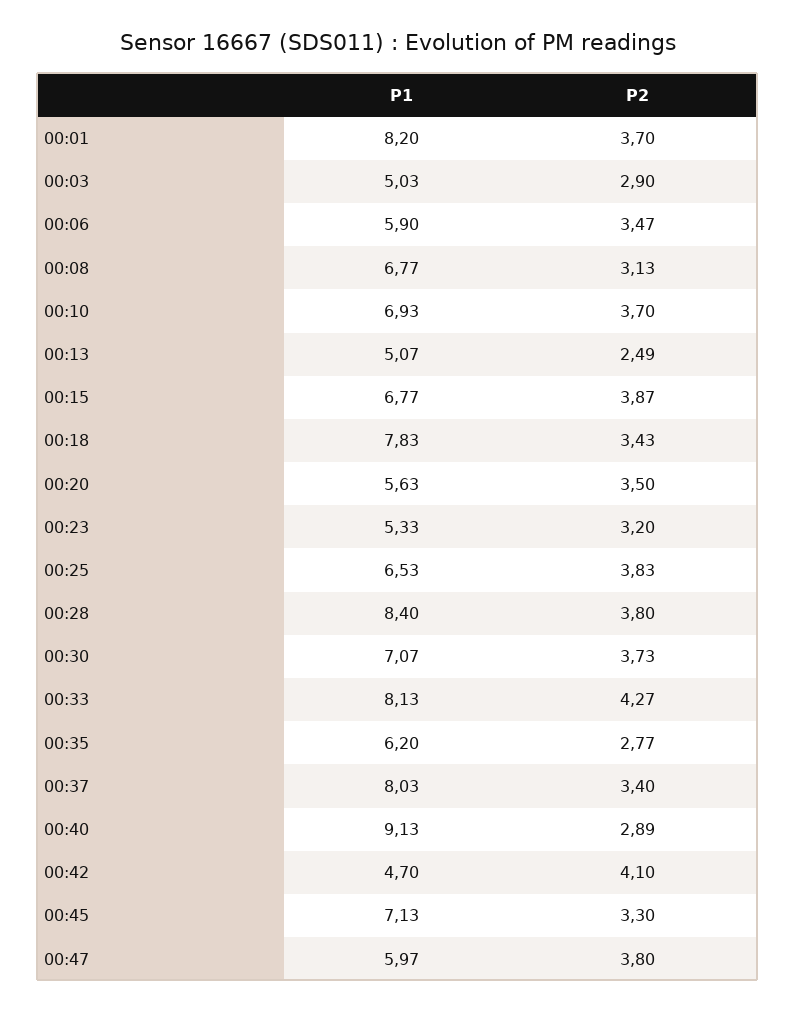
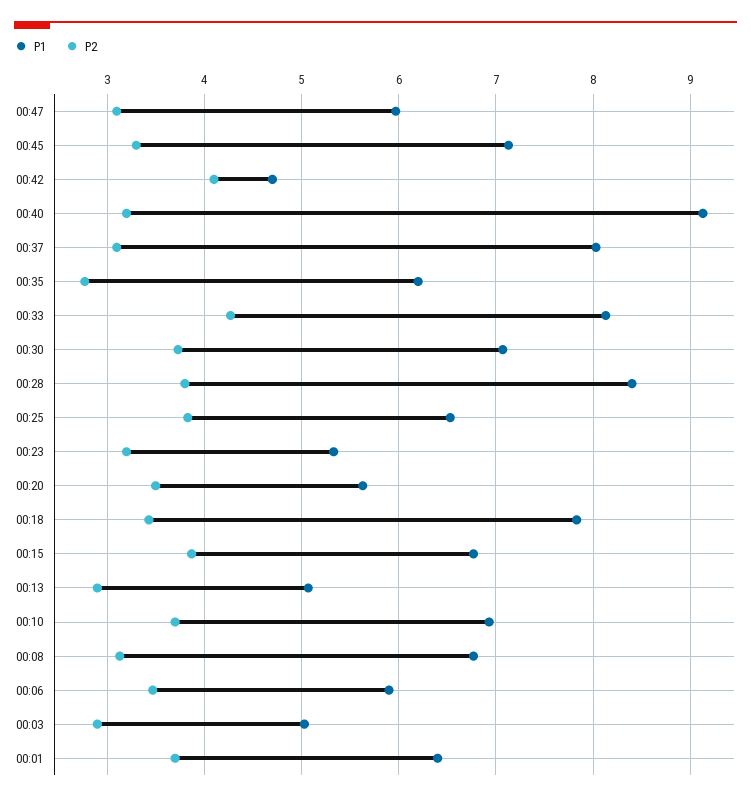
  {
    "P1": {
-     "00:01": 8.2,
+     "00:01": 6.4,
      "00:03": 5.03,
      "00:06": 5.9,
      "00:08": 6.77,
      "00:10": 6.93,
      "00:13": 5.07,
      "00:15": 6.77,
      "00:18": 7.83,
      "00:20": 5.63,
      "00:23": 5.33,
      "00:25": 6.53,
      "00:28": 8.4,
      "00:30": 7.07,
      "00:33": 8.13,
      "00:35": 6.2,
      "00:37": 8.03,
      "00:40": 9.13,
      "00:42": 4.7,
      "00:45": 7.13,
      "00:47": 5.97
    },
    "P2": {
      "00:01": 3.7,
      "00:03": 2.9,
      "00:06": 3.47,
      "00:08": 3.13,
      "00:10": 3.7,
-     "00:13": 2.49,
+     "00:13": 2.9,
      "00:15": 3.87,
      "00:18": 3.43,
      "00:20": 3.5,
      "00:23": 3.2,
      "00:25": 3.83,
      "00:28": 3.8,
      "00:30": 3.73,
      "00:33": 4.27,
      "00:35": 2.77,
-     "00:37": 3.4,
+     "00:37": 3.1,
-     "00:40": 2.89,
+     "00:40": 3.2,
      "00:42": 4.1,
      "00:45": 3.3,
-     "00:47": 3.8
+     "00:47": 3.1
    }
  }

